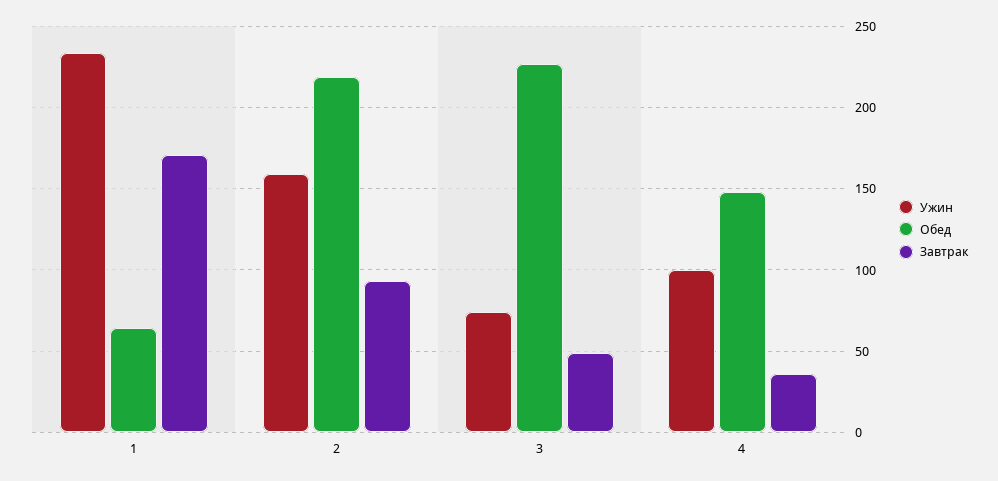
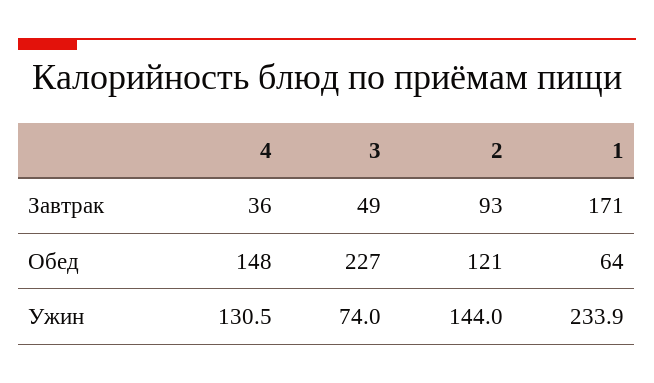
  {
    "Ужин": {
      "1": 233.9,
-     "2": 160,
+     "2": 144,
      "3": 74,
-     "4": 100
+     "4": 130.5
    },
    "Обед": {
      "1": 64,
-     "2": 220,
+     "2": 121,
      "3": 227,
      "4": 148
    },
    "Завтрак": {
      "1": 171,
      "2": 93,
      "3": 49,
      "4": 36
    }
  }

